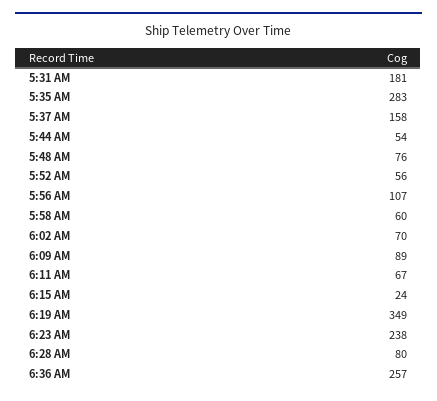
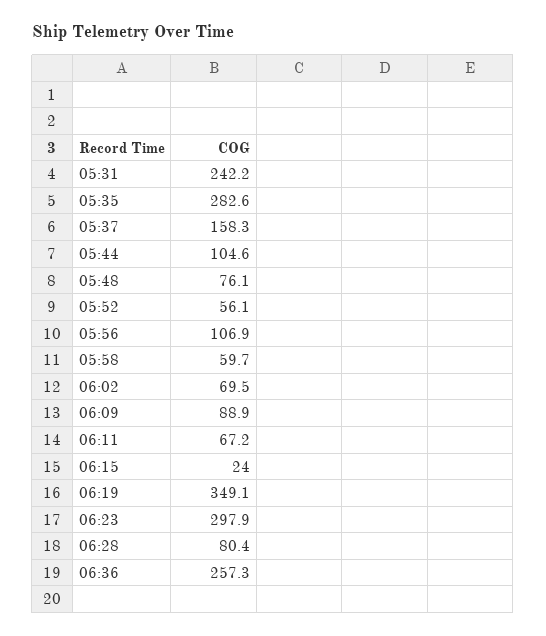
  {
-   "5:31 AM": 181,
+   "5:31 AM": 242.2,
    "5:35 AM": 282.6,
    "5:37 AM": 158.3,
-   "5:44 AM": 54,
+   "5:44 AM": 104.6,
    "5:48 AM": 76.1,
    "5:52 AM": 56.1,
    "5:56 AM": 106.9,
    "5:58 AM": 59.7,
    "6:02 AM": 69.5,
    "6:09 AM": 88.9,
    "6:11 AM": 67.2,
    "6:15 AM": 24,
    "6:19 AM": 349.1,
-   "6:23 AM": 238,
+   "6:23 AM": 297.9,
    "6:28 AM": 80.4,
    "6:36 AM": 257.3
  }

